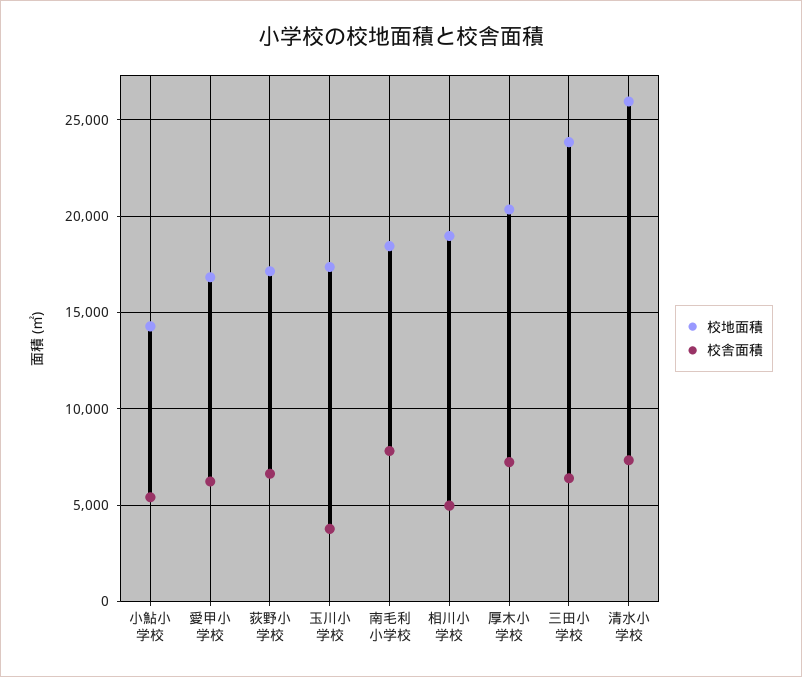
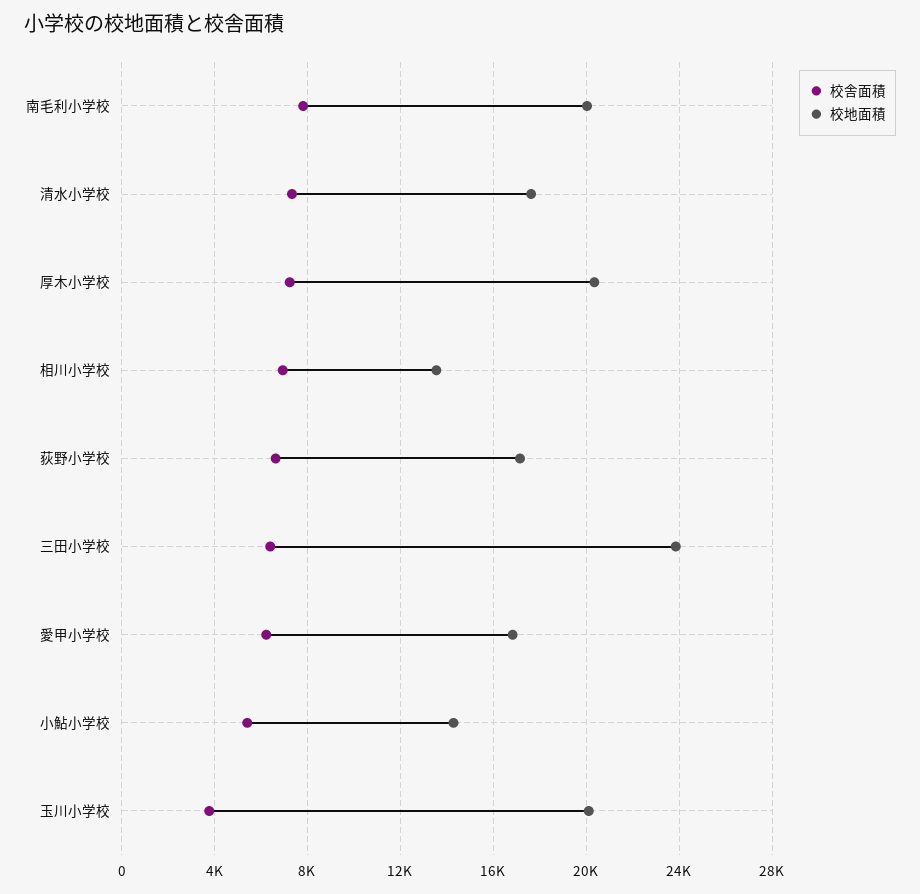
  {
    "校地面積": {
      "小鮎小学校": 14500,
      "愛甲小学校": 17000,
      "荻野小学校": 17000,
-     "玉川小学校": 17500,
+     "玉川小学校": 20000,
-     "南毛利小学校": 18500,
+     "南毛利小学校": 20000,
-     "相川小学校": 19000,
+     "相川小学校": 13500,
      "厚木小学校": 20500,
      "三田小学校": 24000,
-     "清水小学校": 26000
+     "清水小学校": 17500
    },
    "校舎面積": {
      "小鮎小学校": 5500,
      "愛甲小学校": 6000,
      "荻野小学校": 6500,
      "玉川小学校": 4000,
      "南毛利小学校": 8000,
-     "相川小学校": 5000,
+     "相川小学校": 7000,
      "厚木小学校": 7000,
      "三田小学校": 6500,
      "清水小学校": 7500
    }
  }

